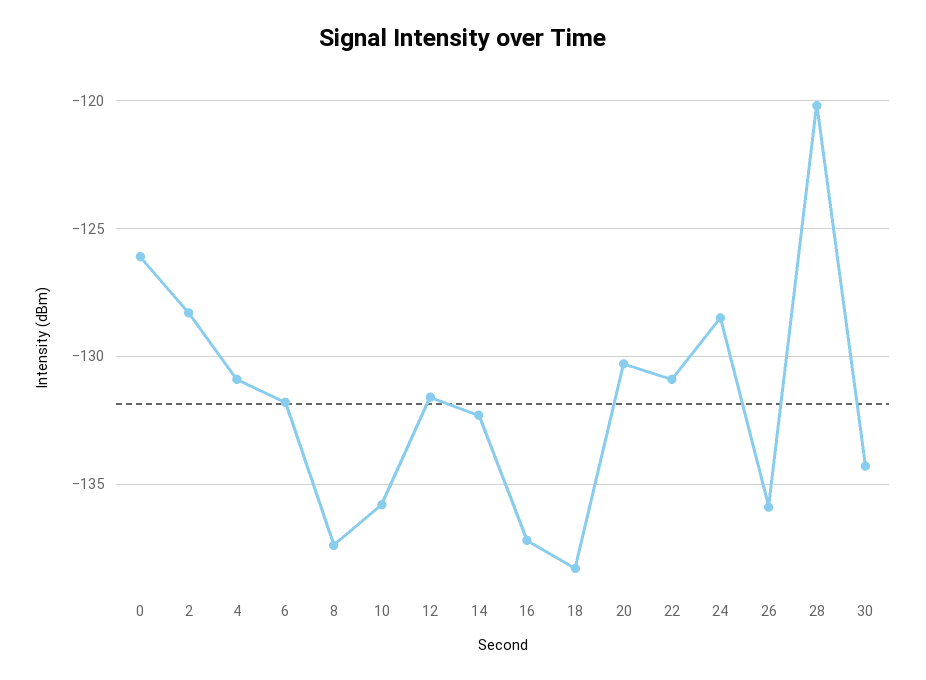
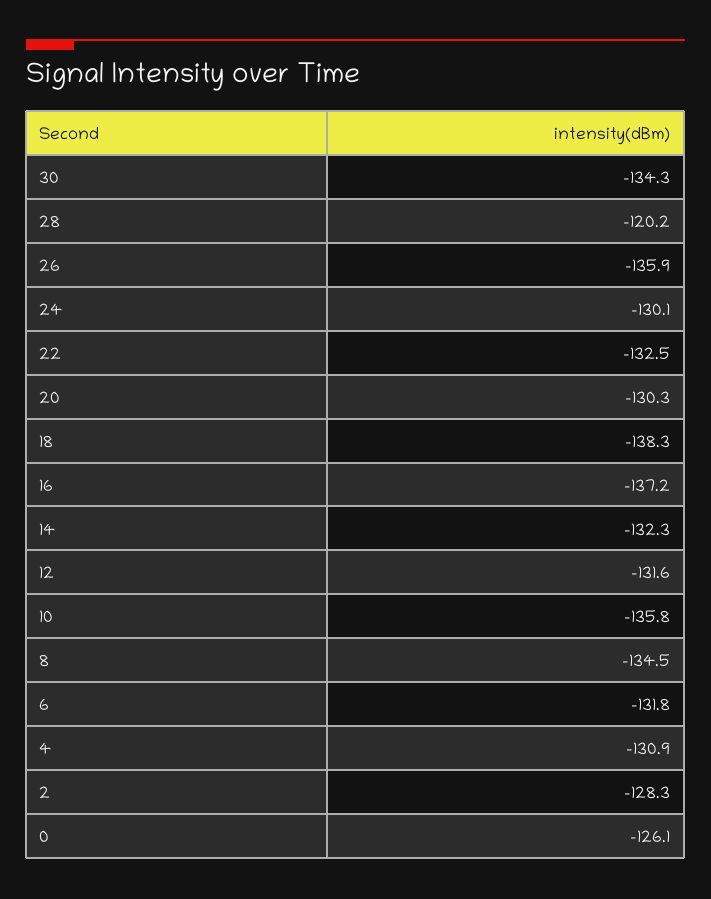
  {
    "0": -126.1,
    "2": -128.3,
    "4": -130.9,
    "6": -131.8,
-   "8": -137.5,
+   "8": -134.5,
    "10": -135.8,
    "12": -131.6,
    "14": -132.3,
    "16": -137.2,
    "18": -138.3,
    "20": -130.3,
-   "22": -131,
+   "22": -132.5,
-   "24": -128.5,
+   "24": -130.1,
    "26": -135.9,
    "28": -120.2,
    "30": -134.3
  }

